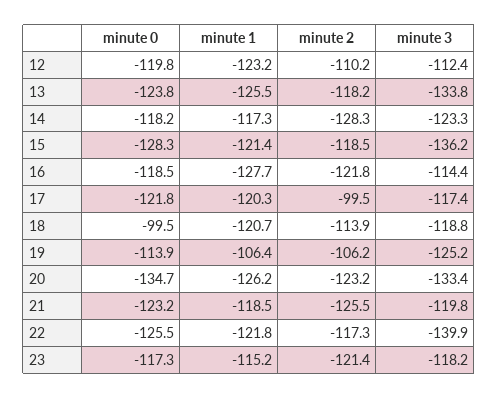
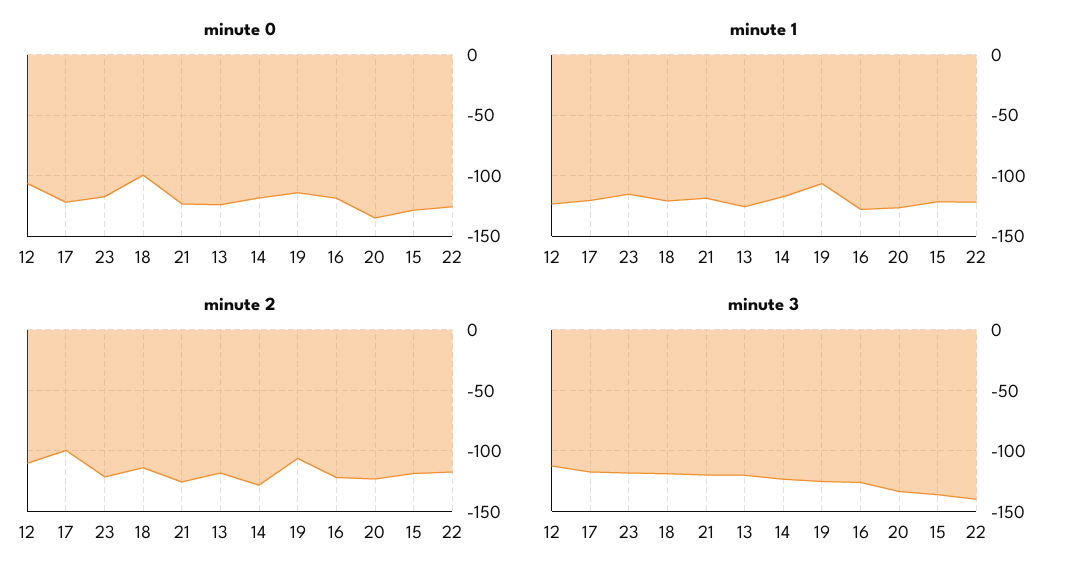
  {
    "minute 0": {
-     "12": -119.8,
+     "12": -105,
      "13": -123.8,
      "14": -118.2,
      "15": -128.3,
      "16": -118.5,
      "17": -121.8,
      "18": -99.5,
      "19": -113.9,
      "20": -134.7,
      "21": -123.2,
      "22": -125.5,
      "23": -117.3
    },
    "minute 1": {
      "12": -123.2,
      "13": -125.5,
      "14": -117.3,
      "15": -121.4,
      "16": -127.7,
      "17": -120.3,
      "18": -120.7,
      "19": -106.4,
      "20": -126.2,
      "21": -118.5,
      "22": -121.8,
      "23": -115.2
    },
    "minute 2": {
      "12": -110.2,
      "13": -118.2,
      "14": -128.3,
      "15": -118.5,
      "16": -121.8,
      "17": -99.5,
      "18": -113.9,
      "19": -106.2,
      "20": -123.2,
      "21": -125.5,
      "22": -117.3,
      "23": -121.4
    },
    "minute 3": {
      "12": -112.4,
-     "13": -133.8,
+     "13": -120,
      "14": -123.3,
      "15": -136.2,
-     "16": -114.4,
+     "16": -125,
      "17": -117.4,
      "18": -118.8,
      "19": -125.2,
      "20": -133.4,
      "21": -119.8,
      "22": -139.9,
      "23": -118.2
    }
  }

